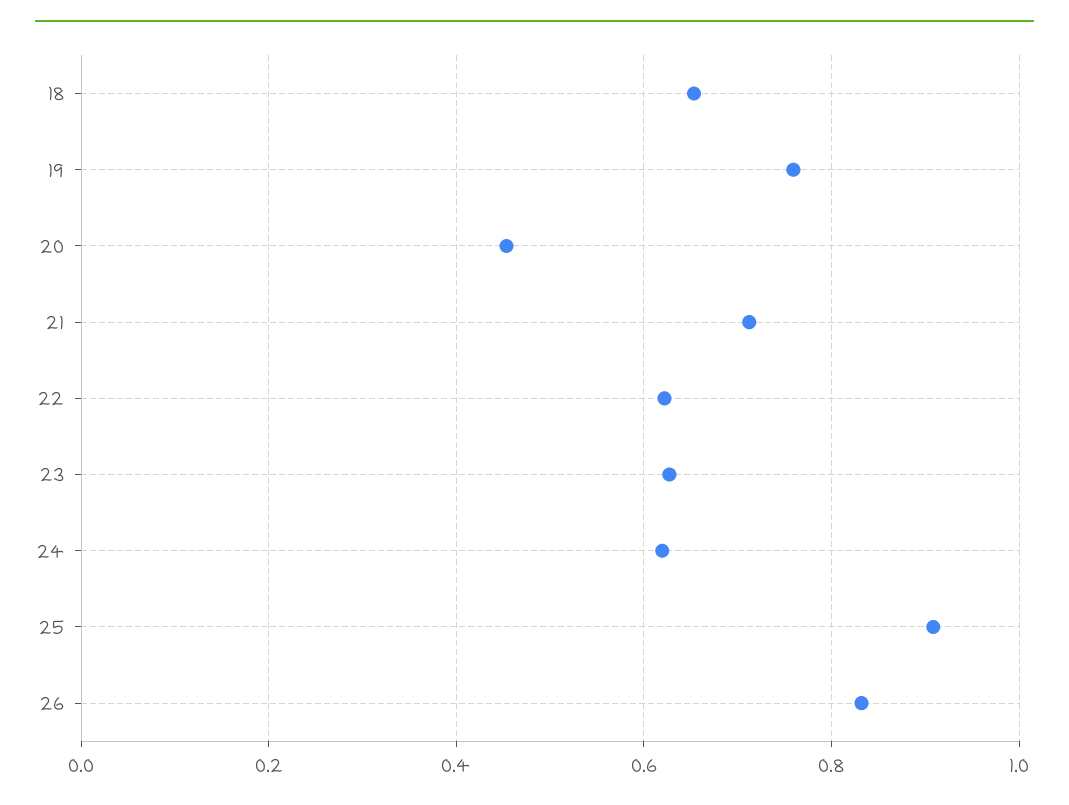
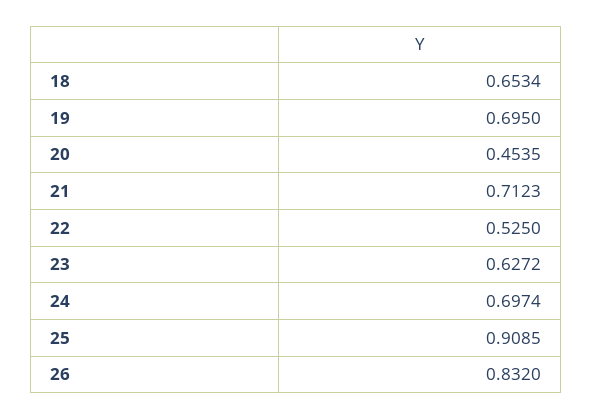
  {
    "18": 0.6534,
-   "19": 0.76,
+   "19": 0.695,
    "20": 0.4535,
    "21": 0.7123,
-   "22": 0.62,
+   "22": 0.525,
    "23": 0.6272,
-   "24": 0.62,
+   "24": 0.6974,
    "25": 0.9085,
    "26": 0.832
  }

